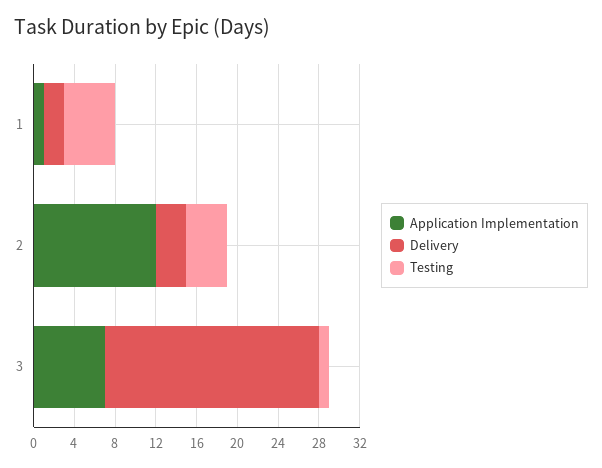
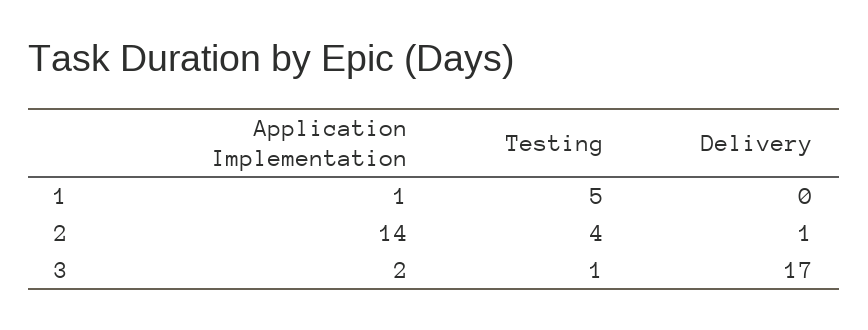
  {
    "Application Implementation": {
      "1": 1,
-     "2": 12,
+     "2": 14,
-     "3": 7
+     "3": 2
    },
    "Delivery": {
-     "1": 2,
+     "1": 0,
-     "2": 3,
+     "2": 1,
-     "3": 21
+     "3": 17
    },
    "Testing": {
      "1": 5,
      "2": 4,
      "3": 1
    }
  }

